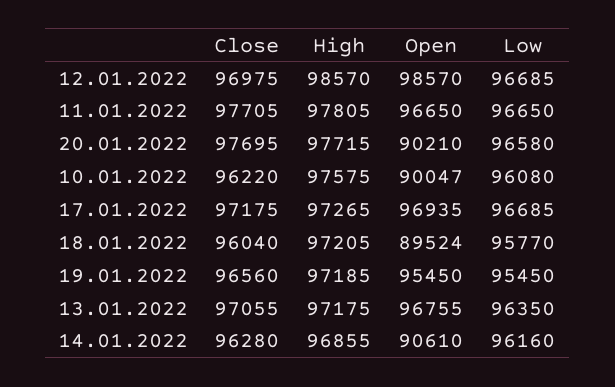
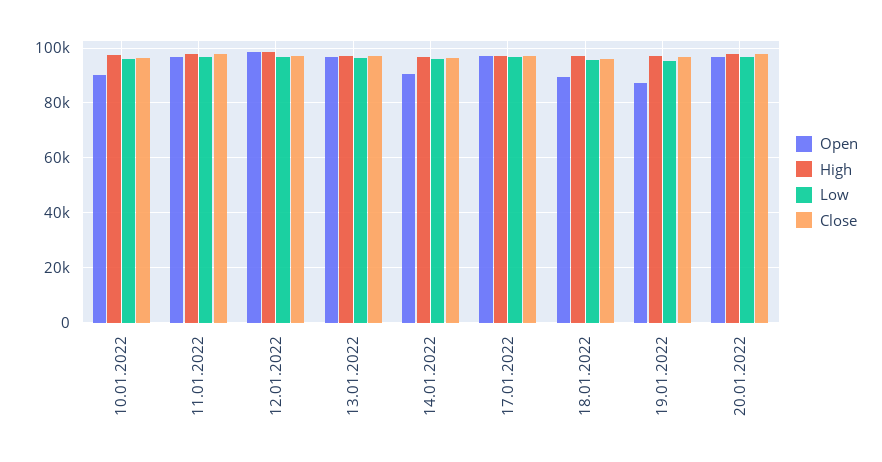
  {
    "Close": {
      "12.01.2022": 96975,
      "11.01.2022": 97705,
      "20.01.2022": 97695,
      "10.01.2022": 96220,
      "17.01.2022": 97175,
      "18.01.2022": 96040,
      "19.01.2022": 96560,
      "13.01.2022": 97055,
      "14.01.2022": 96280
    },
    "High": {
      "12.01.2022": 98570,
      "11.01.2022": 97805,
      "20.01.2022": 97715,
      "10.01.2022": 97575,
      "17.01.2022": 97265,
      "18.01.2022": 97205,
      "19.01.2022": 97185,
      "13.01.2022": 97175,
      "14.01.2022": 96855
    },
    "Open": {
      "12.01.2022": 98570,
      "11.01.2022": 96650,
-     "20.01.2022": 90210,
+     "20.01.2022": 97500,
      "10.01.2022": 90047,
      "17.01.2022": 96935,
      "18.01.2022": 89524,
-     "19.01.2022": 95450,
+     "19.01.2022": 87500,
      "13.01.2022": 96755,
      "14.01.2022": 90610
    },
    "Low": {
      "12.01.2022": 96685,
      "11.01.2022": 96650,
      "20.01.2022": 96580,
      "10.01.2022": 96080,
      "17.01.2022": 96685,
      "18.01.2022": 95770,
      "19.01.2022": 95450,
      "13.01.2022": 96350,
      "14.01.2022": 96160
    }
  }

